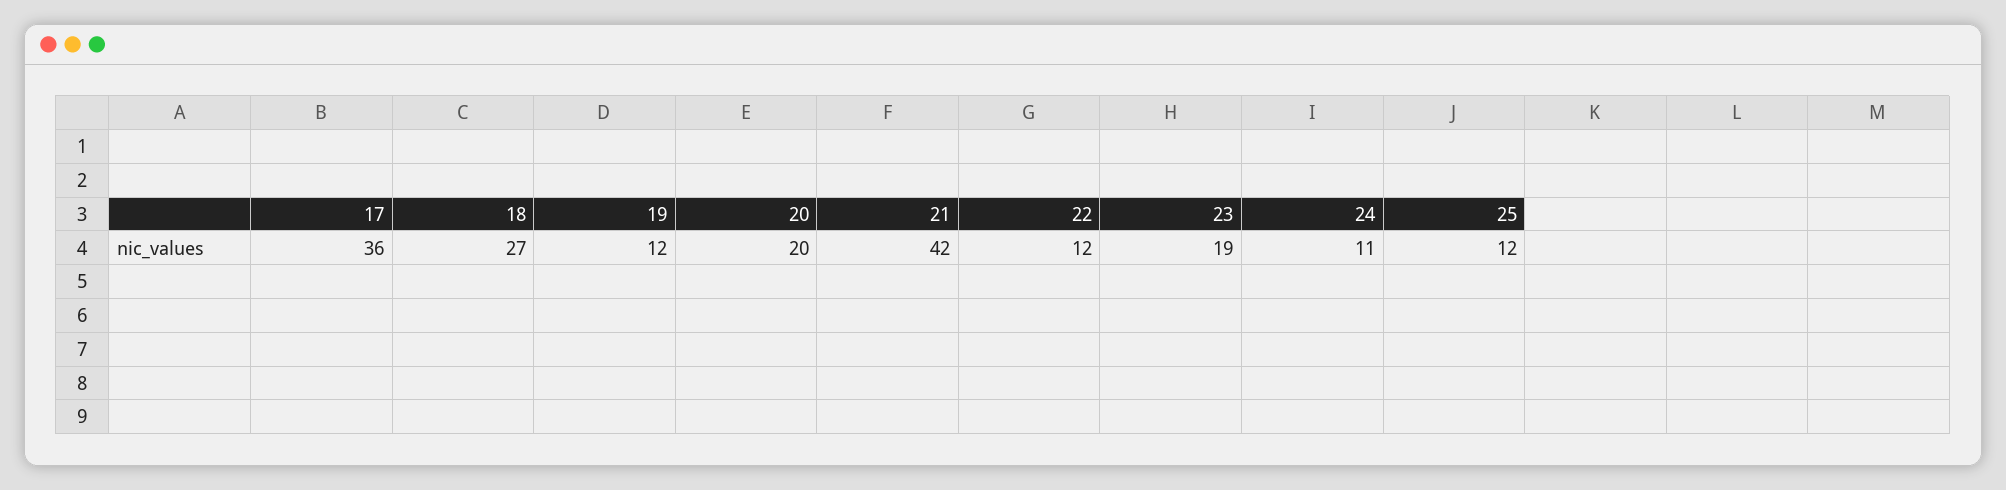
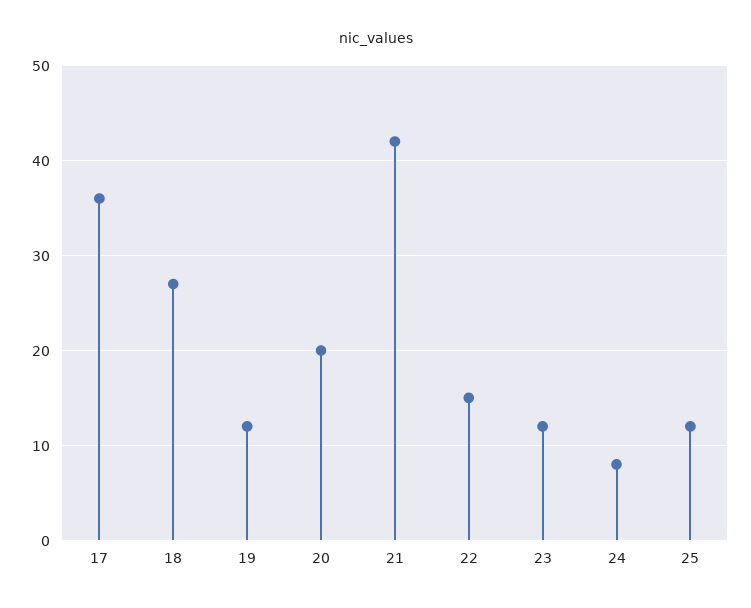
  {
    "17": 36,
    "18": 27,
    "19": 12,
    "20": 20,
    "21": 42,
-   "22": 12,
+   "22": 15,
-   "23": 19,
+   "23": 12,
-   "24": 11,
+   "24": 8,
    "25": 12
  }

